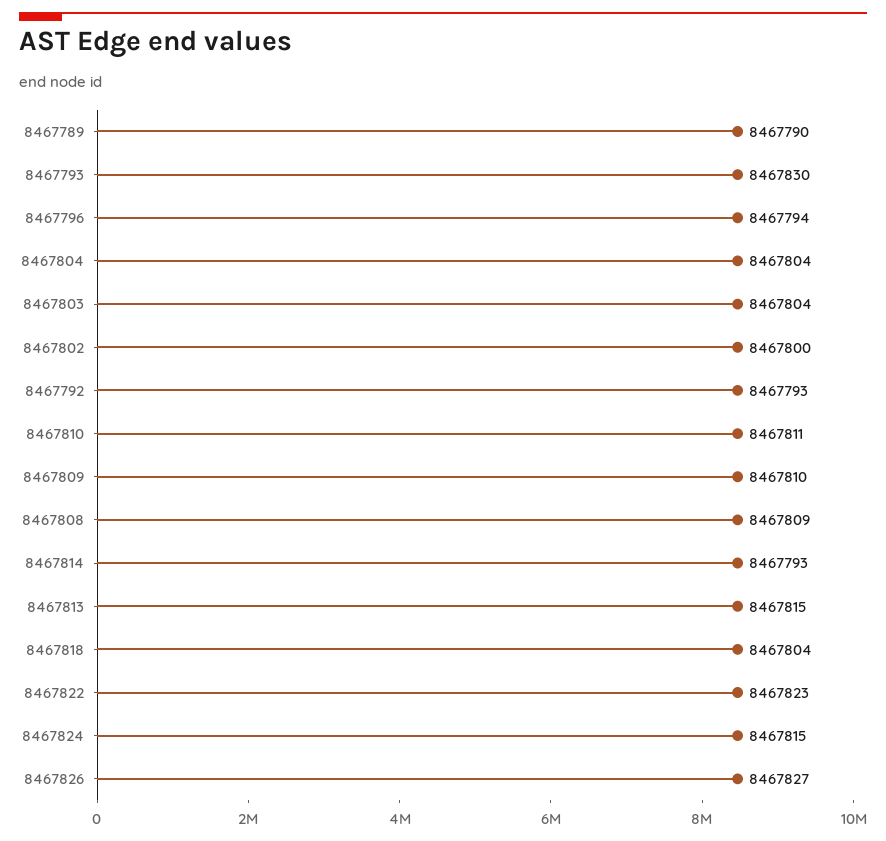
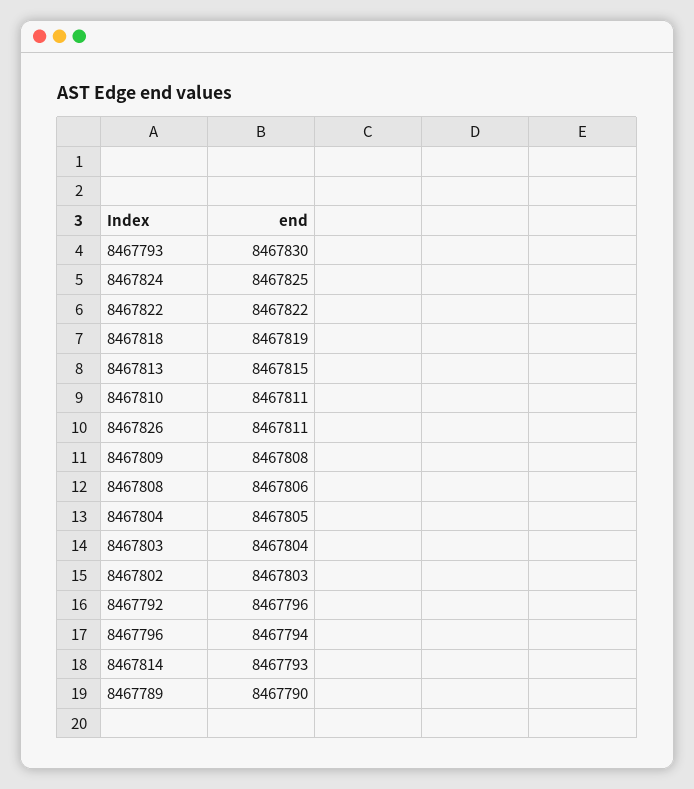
  {
    "8467789": 8467790,
    "8467793": 8467830,
    "8467796": 8467794,
-   "8467804": 8467804,
+   "8467804": 8467805,
    "8467803": 8467804,
-   "8467802": 8467800,
+   "8467802": 8467803,
-   "8467792": 8467793,
+   "8467792": 8467796,
    "8467810": 8467811,
-   "8467809": 8467810,
+   "8467809": 8467808,
-   "8467808": 8467809,
+   "8467808": 8467806,
    "8467814": 8467793,
    "8467813": 8467815,
-   "8467818": 8467804,
+   "8467818": 8467819,
-   "8467822": 8467823,
+   "8467822": 8467822,
-   "8467824": 8467815,
+   "8467824": 8467825,
-   "8467826": 8467827
+   "8467826": 8467811
  }

